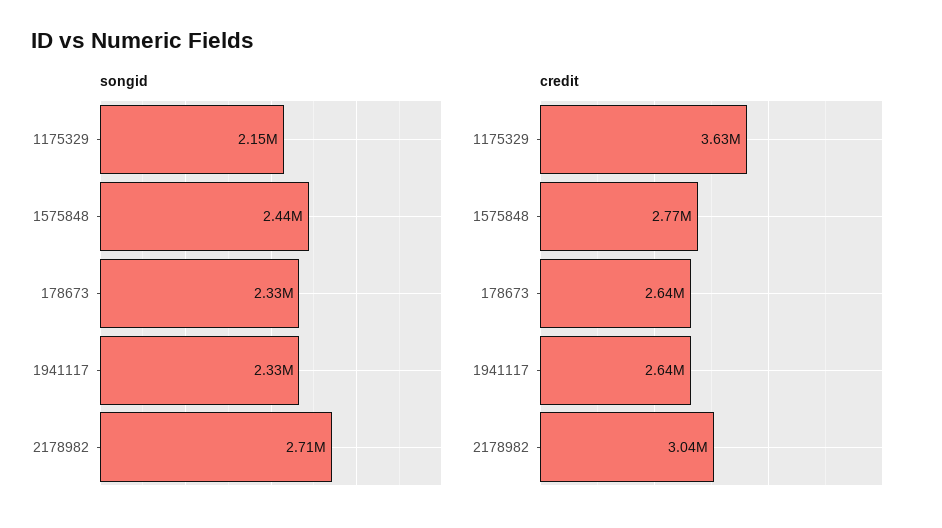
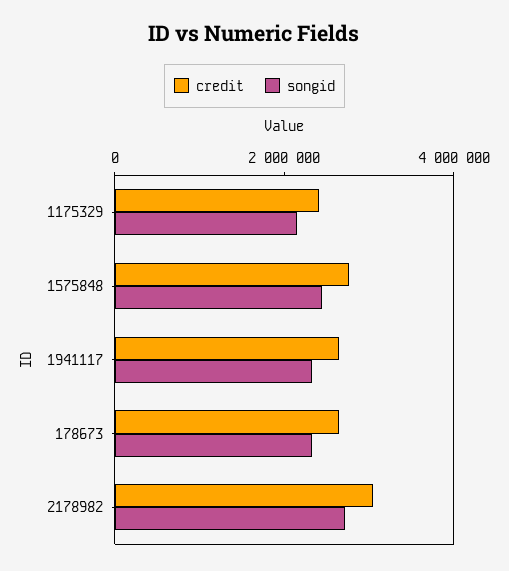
  {
    "songid": {
      "1175329": 2150000,
      "1575848": 2440000,
      "178673": 2330000,
      "1941117": 2330000,
      "2178982": 2710000
    },
    "credit": {
-     "1175329": 3630000,
+     "1175329": 2500000,
      "1575848": 2770000,
      "178673": 2640000,
      "1941117": 2640000,
      "2178982": 3040000
    }
  }

